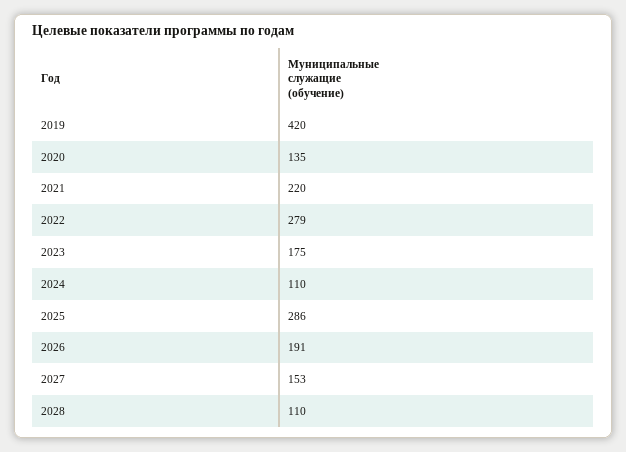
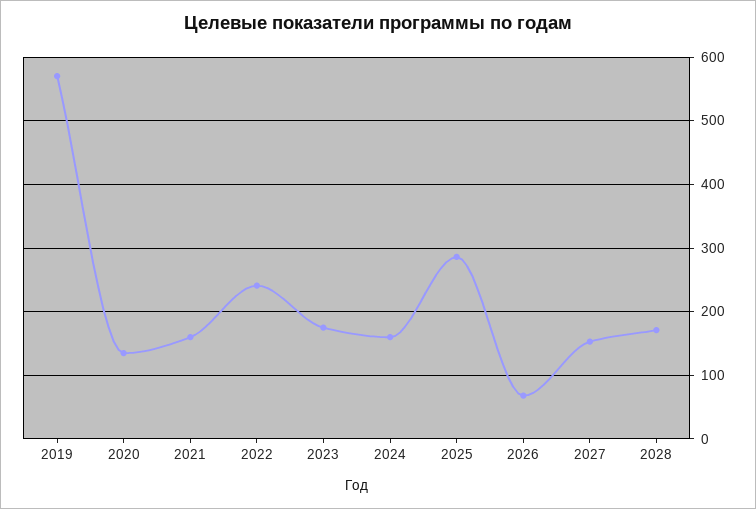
  {
-   "2019": 420,
+   "2019": 570,
    "2020": 135,
-   "2021": 220,
+   "2021": 160,
-   "2022": 279,
+   "2022": 240,
    "2023": 175,
-   "2024": 110,
+   "2024": 160,
    "2025": 286,
-   "2026": 191,
+   "2026": 70,
    "2027": 153,
-   "2028": 110
+   "2028": 170
  }

